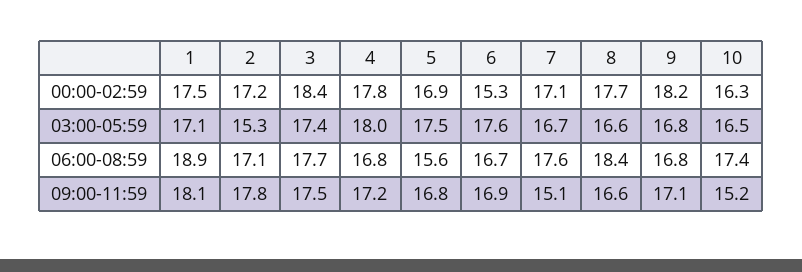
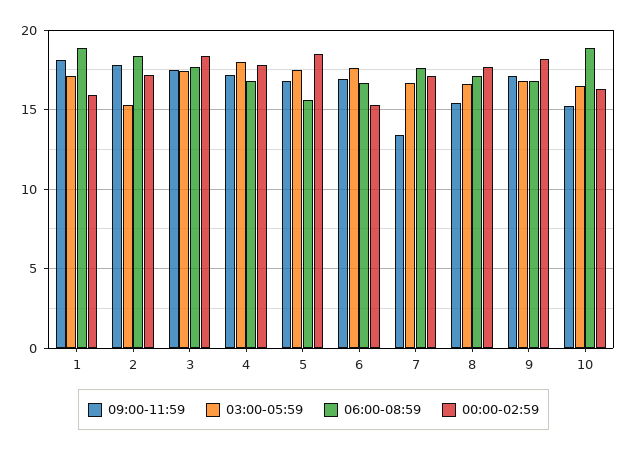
  {
    "00:00-02:59": {
-     "1": 17.5,
+     "1": 16,
      "2": 17.2,
      "3": 18.4,
      "4": 17.8,
-     "5": 16.9,
+     "5": 18.5,
      "6": 15.3,
      "7": 17.1,
      "8": 17.7,
      "9": 18.2,
      "10": 16.3
    },
    "03:00-05:59": {
      "1": 17.1,
      "2": 15.3,
      "3": 17.4,
      "4": 18,
      "5": 17.5,
      "6": 17.6,
      "7": 16.7,
      "8": 16.6,
      "9": 16.8,
      "10": 16.5
    },
    "06:00-08:59": {
      "1": 18.9,
-     "2": 17.1,
+     "2": 18.5,
      "3": 17.7,
      "4": 16.8,
      "5": 15.6,
      "6": 16.7,
      "7": 17.6,
-     "8": 18.4,
+     "8": 17,
      "9": 16.8,
-     "10": 17.4
+     "10": 19
    },
    "09:00-11:59": {
      "1": 18.1,
      "2": 17.8,
      "3": 17.5,
      "4": 17.2,
      "5": 16.8,
      "6": 16.9,
-     "7": 15.1,
+     "7": 13.5,
-     "8": 16.6,
+     "8": 15.5,
      "9": 17.1,
      "10": 15.2
    }
  }

